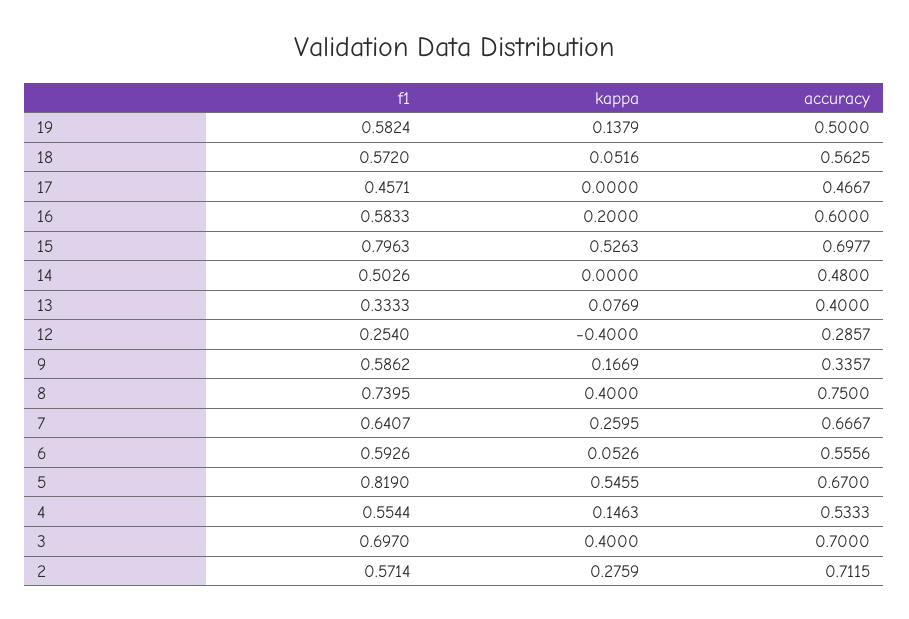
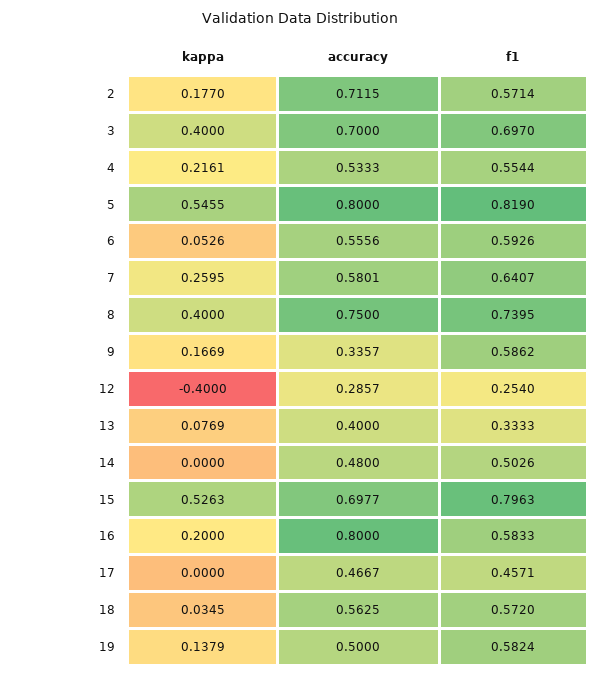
  {
    "f1": {
      "19": 0.5824,
      "18": 0.572,
      "17": 0.4571,
      "16": 0.5833,
      "15": 0.7963,
      "14": 0.5026,
      "13": 0.3333,
      "12": 0.254,
      "9": 0.5862,
      "8": 0.7395,
      "7": 0.6407,
      "6": 0.5926,
      "5": 0.819,
      "4": 0.5544,
      "3": 0.697,
      "2": 0.5714
    },
    "kappa": {
      "19": 0.1379,
-     "18": 0.0516,
+     "18": 0.0345,
      "17": 0,
      "16": 0.2,
      "15": 0.5263,
      "14": 0,
      "13": 0.0769,
      "12": -0.4,
      "9": 0.1669,
      "8": 0.4,
      "7": 0.2595,
      "6": 0.0526,
      "5": 0.5455,
-     "4": 0.1463,
+     "4": 0.2161,
      "3": 0.4,
-     "2": 0.2759
+     "2": 0.177
    },
    "accuracy": {
      "19": 0.5,
      "18": 0.5625,
      "17": 0.4667,
-     "16": 0.6,
+     "16": 0.8,
      "15": 0.6977,
      "14": 0.48,
      "13": 0.4,
      "12": 0.2857,
      "9": 0.3357,
      "8": 0.75,
-     "7": 0.6667,
+     "7": 0.5801,
      "6": 0.5556,
-     "5": 0.67,
+     "5": 0.8,
      "4": 0.5333,
      "3": 0.7,
      "2": 0.7115
    }
  }

